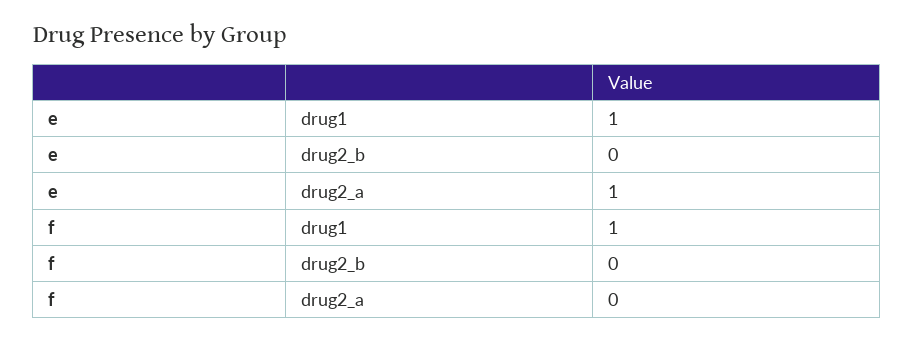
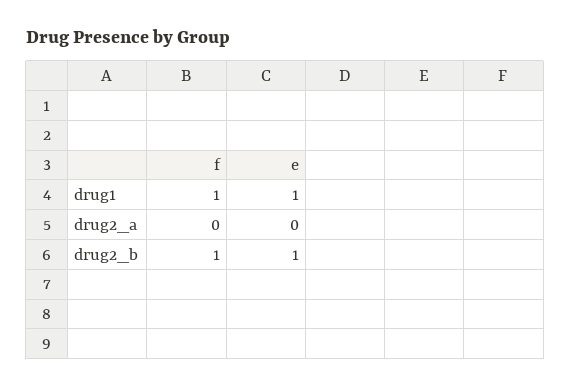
  {
    "e": {
      "drug1": 1,
-     "drug2_b": 0,
+     "drug2_b": 1,
-     "drug2_a": 1
+     "drug2_a": 0
    },
    "f": {
      "drug1": 1,
-     "drug2_b": 0,
+     "drug2_b": 1,
      "drug2_a": 0
    }
  }

